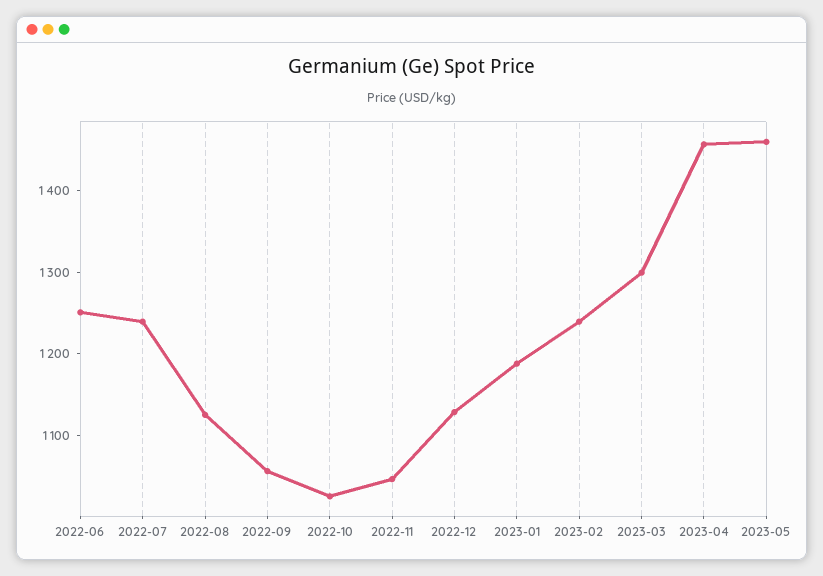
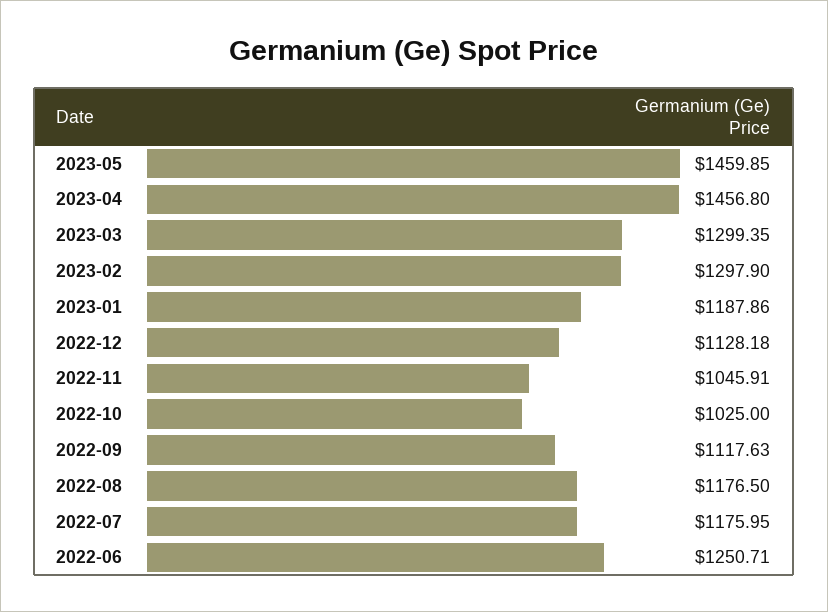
  {
    "2022-06": 1250.71,
-   "2022-07": 1240,
+   "2022-07": 1175.95,
-   "2022-08": 1120,
+   "2022-08": 1176.5,
-   "2022-09": 1060,
+   "2022-09": 1117.63,
    "2022-10": 1025,
    "2022-11": 1045.91,
    "2022-12": 1128.18,
    "2023-01": 1187.86,
-   "2023-02": 1240,
+   "2023-02": 1297.9,
    "2023-03": 1299.35,
    "2023-04": 1456.8,
    "2023-05": 1459.85
  }

